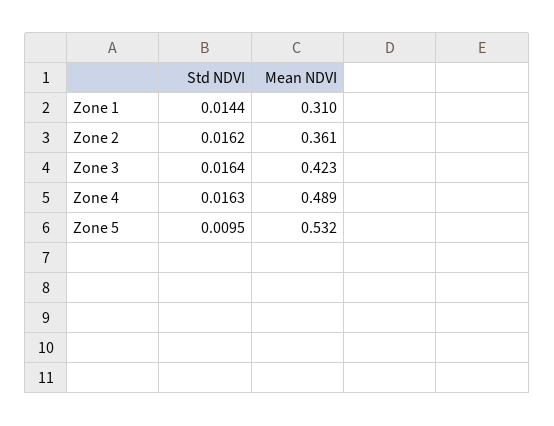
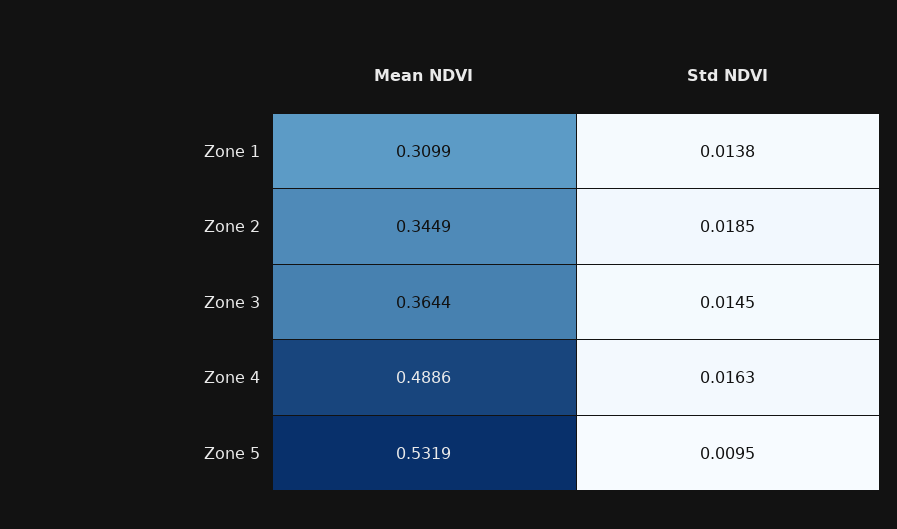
  {
    "Std NDVI": {
-     "Zone 1": 0.0144,
+     "Zone 1": 0.0138,
-     "Zone 2": 0.0162,
+     "Zone 2": 0.0185,
-     "Zone 3": 0.0164,
+     "Zone 3": 0.0145,
      "Zone 4": 0.0163,
      "Zone 5": 0.0095
    },
    "Mean NDVI": {
      "Zone 1": 0.3099,
-     "Zone 2": 0.361,
+     "Zone 2": 0.3449,
-     "Zone 3": 0.423,
+     "Zone 3": 0.3644,
      "Zone 4": 0.4886,
      "Zone 5": 0.5319
    }
  }

